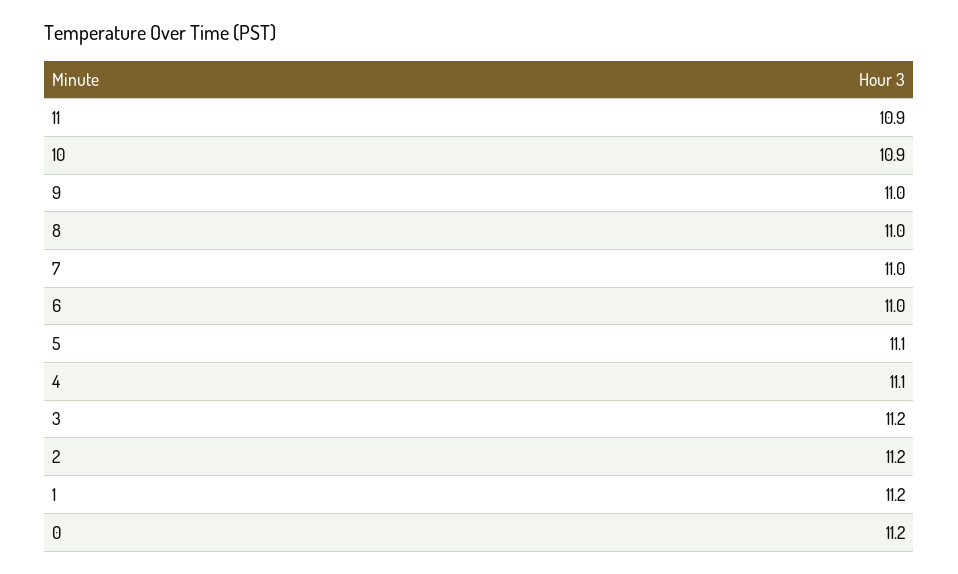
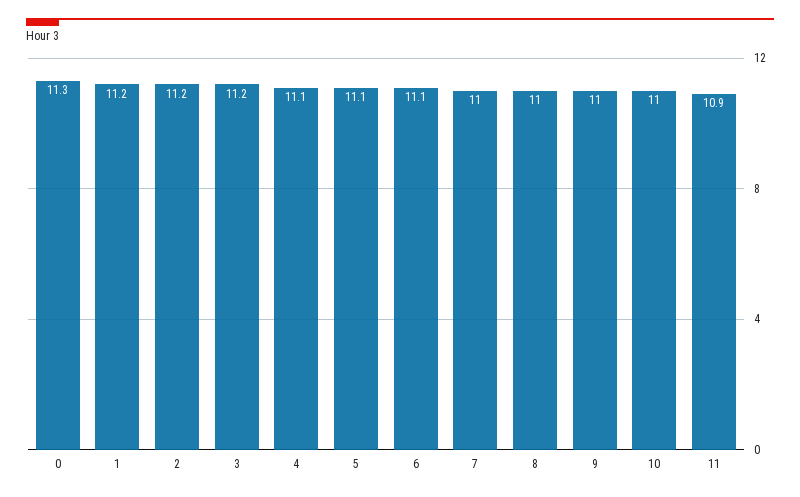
  {
    "11": 10.9,
-   "10": 10.9,
+   "10": 11,
    "9": 11,
    "8": 11,
    "7": 11,
-   "6": 11,
+   "6": 11.1,
    "5": 11.1,
    "4": 11.1,
    "3": 11.2,
    "2": 11.2,
    "1": 11.2,
-   "0": 11.2
+   "0": 11.3
  }

